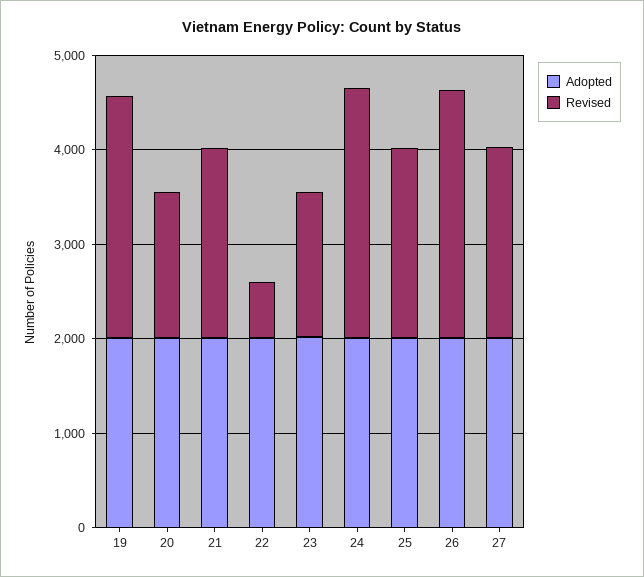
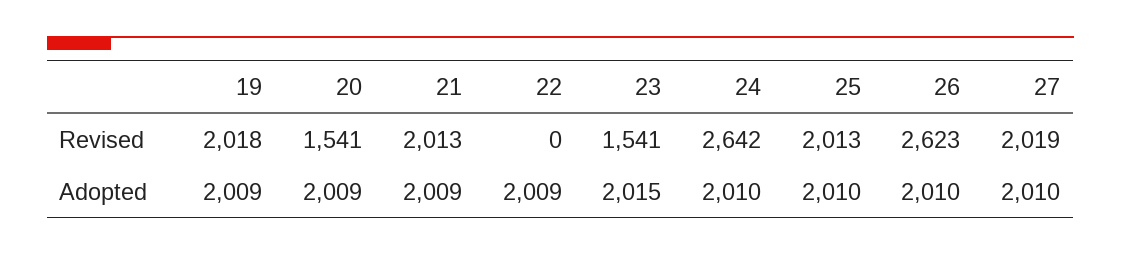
  {
    "Adopted": {
      "19": 2009,
      "20": 2009,
      "21": 2009,
      "22": 2009,
      "23": 2015,
      "24": 2010,
      "25": 2010,
      "26": 2010,
      "27": 2010
    },
    "Revised": {
-     "19": 2600,
+     "19": 2018,
      "20": 1541,
      "21": 2013,
-     "22": 600,
+     "22": 0,
      "23": 1541,
      "24": 2642,
      "25": 2013,
      "26": 2623,
      "27": 2019
    }
  }

